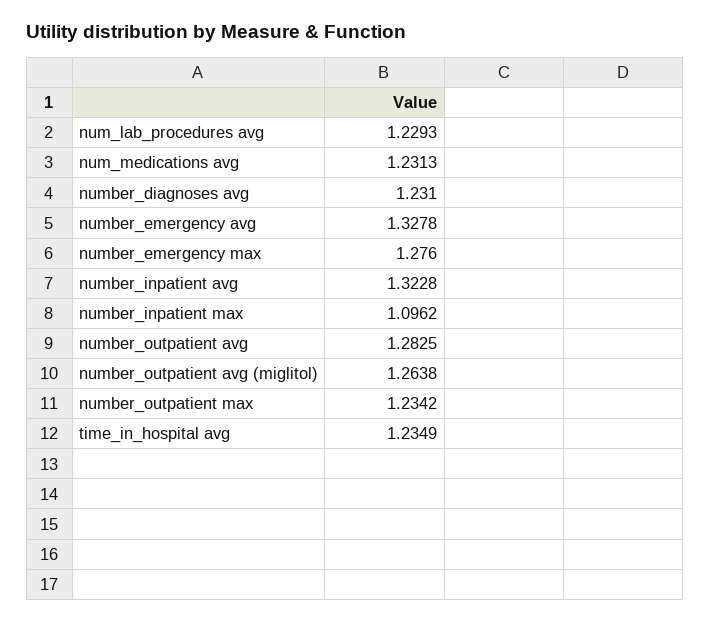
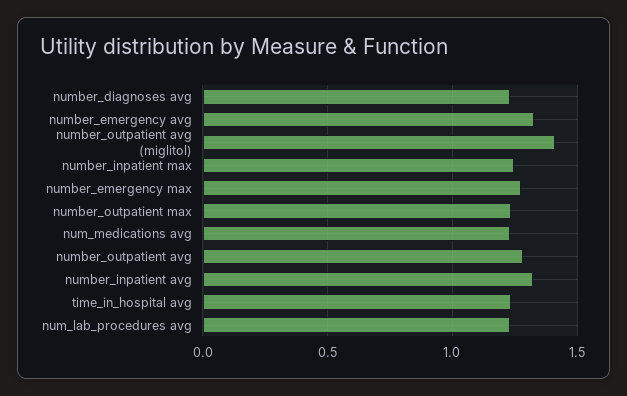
  {
    "num_lab_procedures avg": 1.2293,
    "num_medications avg": 1.2313,
    "number_diagnoses avg": 1.231,
    "number_emergency avg": 1.3278,
    "number_emergency max": 1.276,
    "number_inpatient avg": 1.3228,
-   "number_inpatient max": 1.0962,
+   "number_inpatient max": 1.25,
    "number_outpatient avg": 1.2825,
-   "number_outpatient avg (miglitol)": 1.2638,
+   "number_outpatient avg (miglitol)": 1.4,
    "number_outpatient max": 1.2342,
    "time_in_hospital avg": 1.2349
  }

